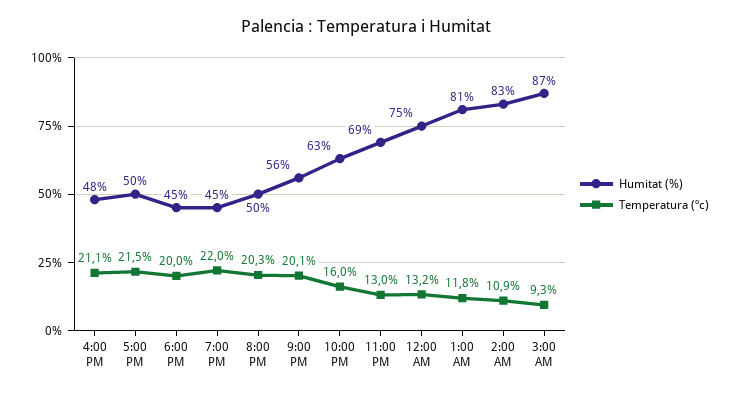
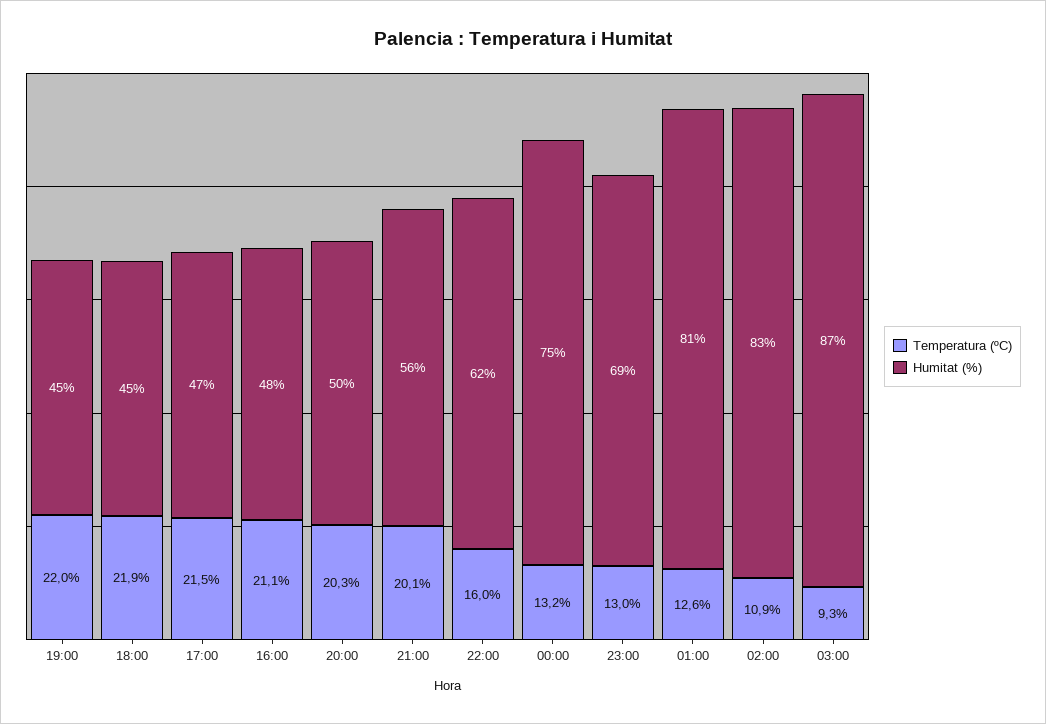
  {
    "Humitat (%)": {
      "4:00 PM": 48,
-     "5:00 PM": 50,
+     "5:00 PM": 47,
      "6:00 PM": 45,
      "7:00 PM": 45,
      "8:00 PM": 50,
      "9:00 PM": 56,
-     "10:00 PM": 63,
+     "10:00 PM": 62,
      "11:00 PM": 69,
      "12:00 AM": 75,
      "1:00 AM": 81,
      "2:00 AM": 83,
      "3:00 AM": 87
    },
    "Temperatura (ºc)": {
      "4:00 PM": 21.1,
      "5:00 PM": 21.5,
-     "6:00 PM": 20,
+     "6:00 PM": 21.9,
      "7:00 PM": 22,
      "8:00 PM": 20.3,
      "9:00 PM": 20.1,
      "10:00 PM": 16,
      "11:00 PM": 13,
      "12:00 AM": 13.2,
-     "1:00 AM": 11.8,
+     "1:00 AM": 12.6,
      "2:00 AM": 10.9,
      "3:00 AM": 9.3
    }
  }

